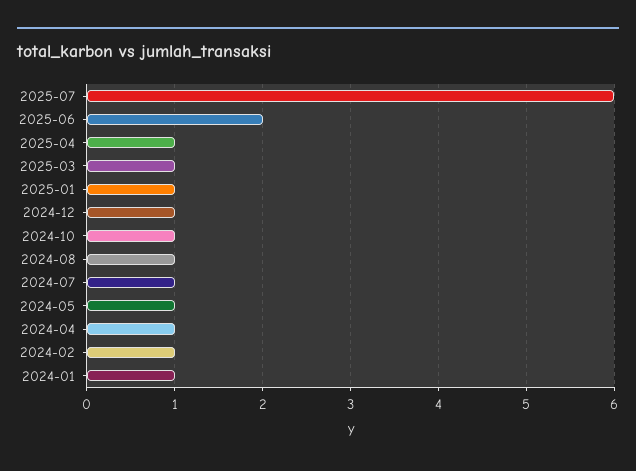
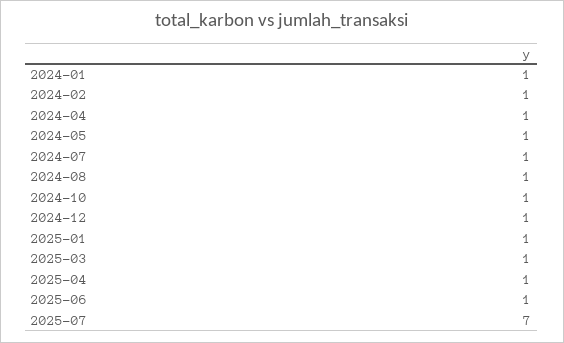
  {
-   "2025-07": 6,
+   "2025-07": 7,
-   "2025-06": 2,
+   "2025-06": 1,
    "2025-04": 1,
    "2025-03": 1,
    "2025-01": 1,
    "2024-12": 1,
    "2024-10": 1,
    "2024-08": 1,
    "2024-07": 1,
    "2024-05": 1,
    "2024-04": 1,
    "2024-02": 1,
    "2024-01": 1
  }

